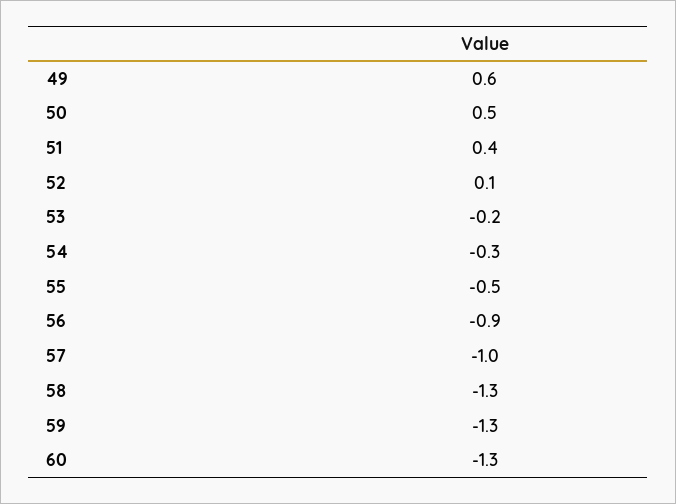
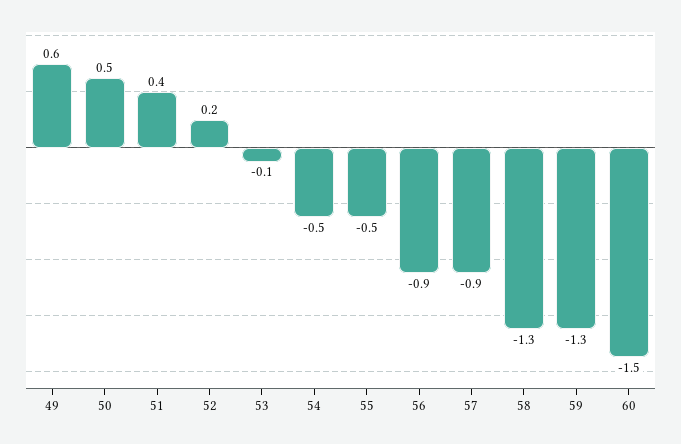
  {
    "49": 0.6,
    "50": 0.5,
    "51": 0.4,
-   "52": 0.1,
+   "52": 0.2,
-   "53": -0.2,
+   "53": -0.1,
-   "54": -0.3,
+   "54": -0.5,
    "55": -0.5,
    "56": -0.9,
-   "57": -1,
+   "57": -0.9,
    "58": -1.3,
    "59": -1.3,
-   "60": -1.3
+   "60": -1.5
  }

